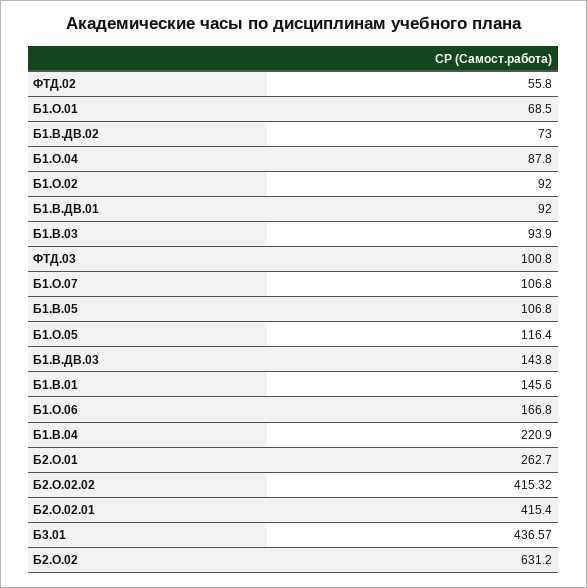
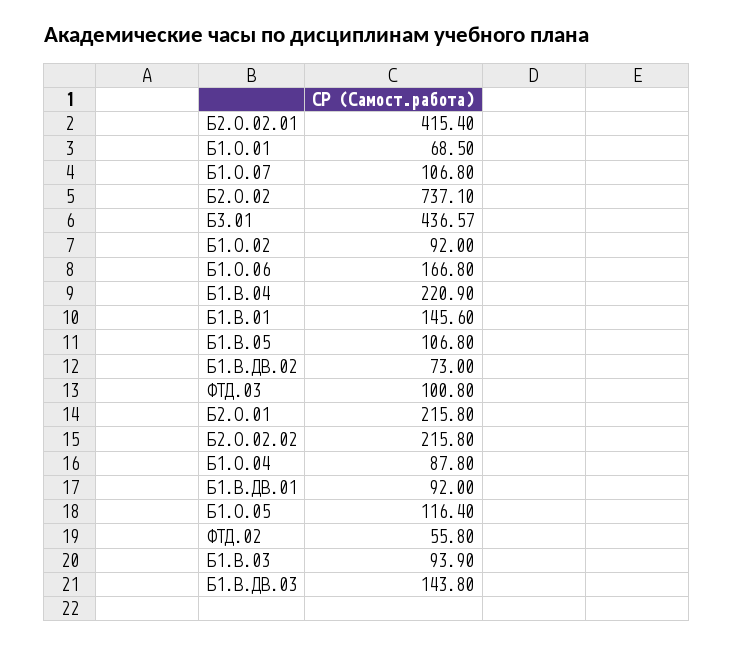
  {
    "ФТД.02": 55.8,
    "Б1.О.01": 68.5,
    "Б1.В.ДВ.02": 73,
    "Б1.О.04": 87.8,
    "Б1.О.02": 92,
    "Б1.В.ДВ.01": 92,
    "Б1.В.03": 93.9,
    "ФТД.03": 100.8,
    "Б1.О.07": 106.8,
    "Б1.В.05": 106.8,
    "Б1.О.05": 116.4,
    "Б1.В.ДВ.03": 143.8,
    "Б1.В.01": 145.6,
    "Б1.О.06": 166.8,
    "Б1.В.04": 220.9,
-   "Б2.О.01": 262.7,
+   "Б2.О.01": 215.8,
-   "Б2.О.02.02": 415.32,
+   "Б2.О.02.02": 215.8,
    "Б2.О.02.01": 415.4,
    "Б3.01": 436.57,
-   "Б2.О.02": 631.2
+   "Б2.О.02": 737.1
  }

